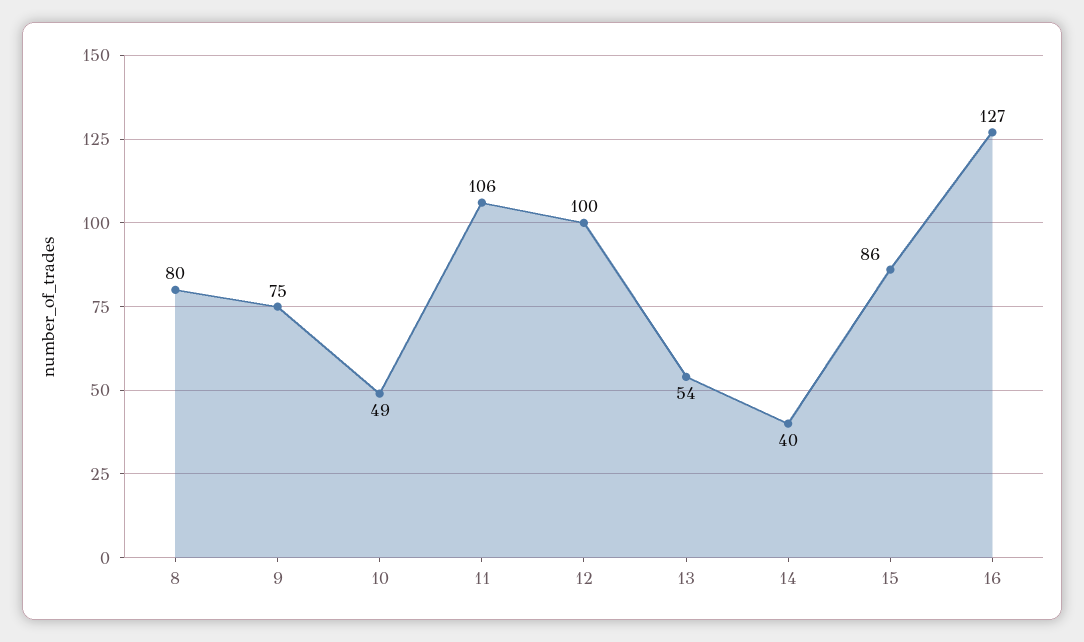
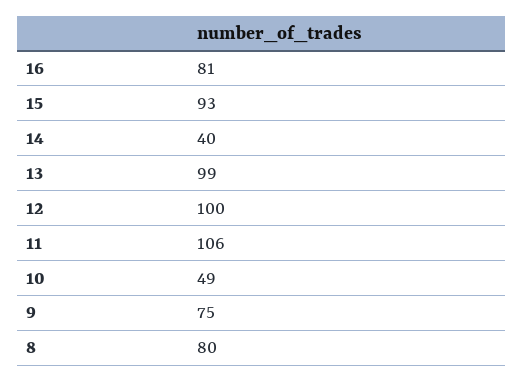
  {
    "8": 80,
    "9": 75,
    "10": 49,
    "11": 106,
    "12": 100,
-   "13": 54,
+   "13": 99,
    "14": 40,
-   "15": 86,
+   "15": 93,
-   "16": 127
+   "16": 81
  }

